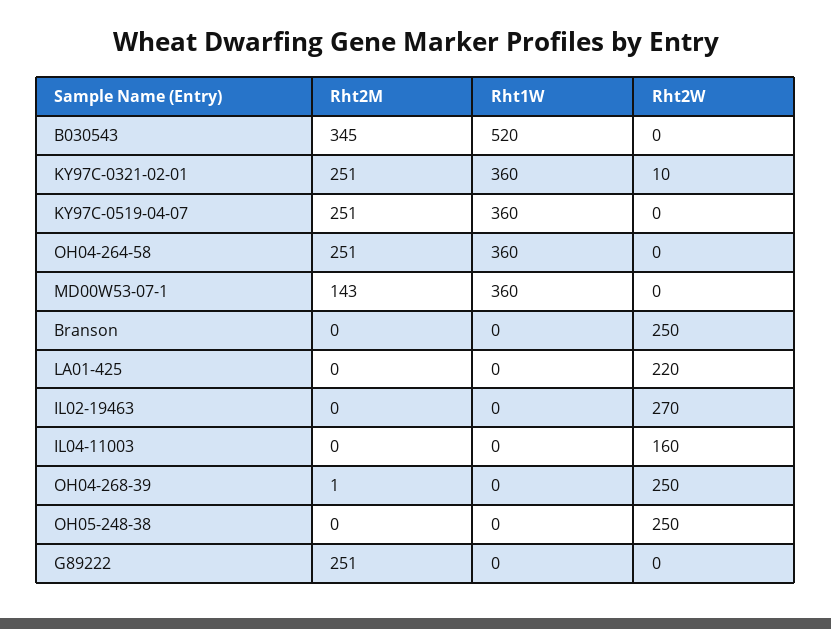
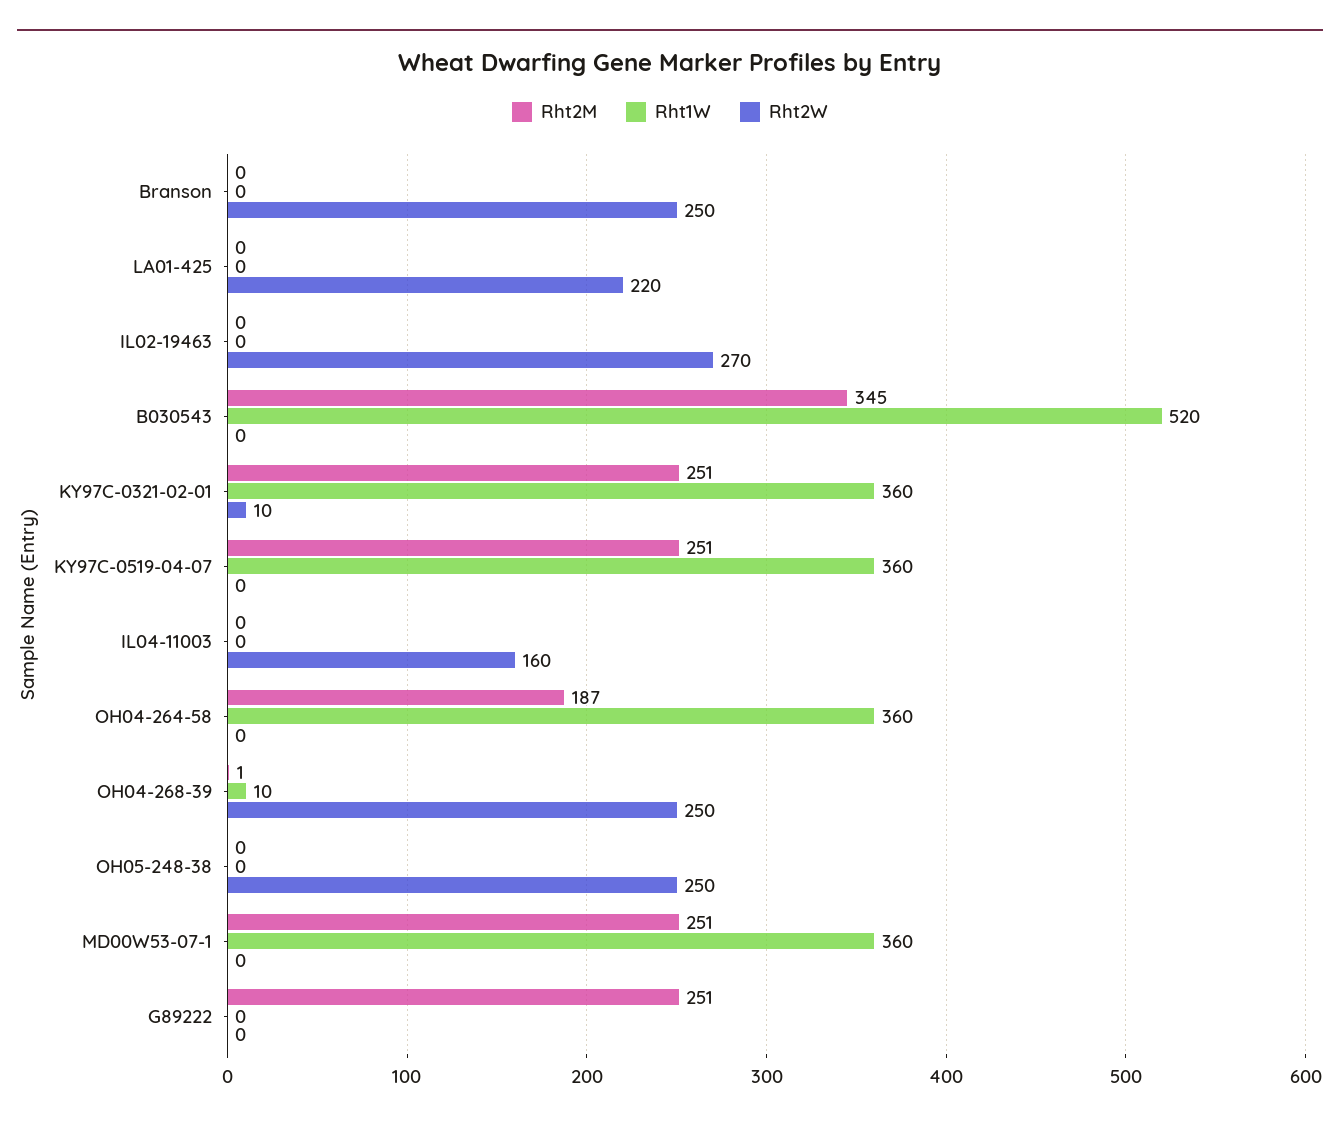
  {
    "Rht2M": {
      "B030543": 345,
      "KY97C-0321-02-01": 251,
      "KY97C-0519-04-07": 251,
-     "OH04-264-58": 251,
+     "OH04-264-58": 187,
-     "MD00W53-07-1": 143,
+     "MD00W53-07-1": 251,
      "Branson": 0,
      "LA01-425": 0,
      "IL02-19463": 0,
      "IL04-11003": 0,
      "OH04-268-39": 1,
      "OH05-248-38": 0,
      "G89222": 251
    },
    "Rht1W": {
      "B030543": 520,
      "KY97C-0321-02-01": 360,
      "KY97C-0519-04-07": 360,
      "OH04-264-58": 360,
      "MD00W53-07-1": 360,
      "Branson": 0,
      "LA01-425": 0,
      "IL02-19463": 0,
      "IL04-11003": 0,
-     "OH04-268-39": 0,
+     "OH04-268-39": 10,
      "OH05-248-38": 0,
      "G89222": 0
    },
    "Rht2W": {
      "B030543": 0,
      "KY97C-0321-02-01": 10,
      "KY97C-0519-04-07": 0,
      "OH04-264-58": 0,
      "MD00W53-07-1": 0,
      "Branson": 250,
      "LA01-425": 220,
      "IL02-19463": 270,
      "IL04-11003": 160,
      "OH04-268-39": 250,
      "OH05-248-38": 250,
      "G89222": 0
    }
  }

